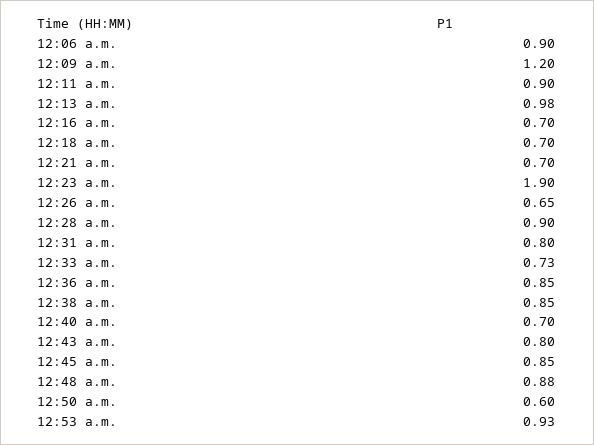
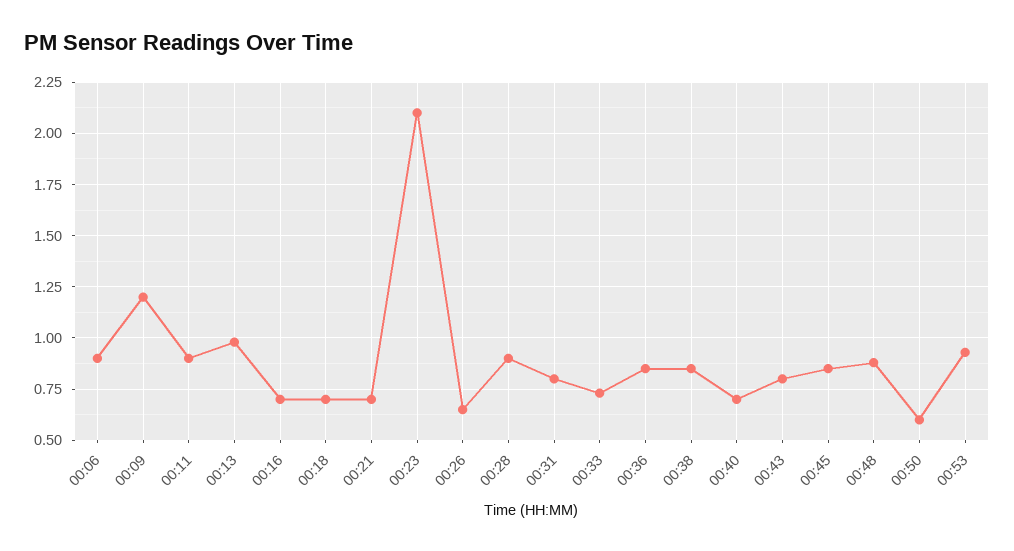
  {
    "12:06 a.m.": 0.9,
    "12:09 a.m.": 1.2,
    "12:11 a.m.": 0.9,
    "12:13 a.m.": 0.98,
    "12:16 a.m.": 0.7,
    "12:18 a.m.": 0.7,
    "12:21 a.m.": 0.7,
-   "12:23 a.m.": 1.9,
+   "12:23 a.m.": 2.1,
    "12:26 a.m.": 0.65,
    "12:28 a.m.": 0.9,
    "12:31 a.m.": 0.8,
    "12:33 a.m.": 0.73,
    "12:36 a.m.": 0.85,
    "12:38 a.m.": 0.85,
    "12:40 a.m.": 0.7,
    "12:43 a.m.": 0.8,
    "12:45 a.m.": 0.85,
    "12:48 a.m.": 0.88,
    "12:50 a.m.": 0.6,
    "12:53 a.m.": 0.93
  }

